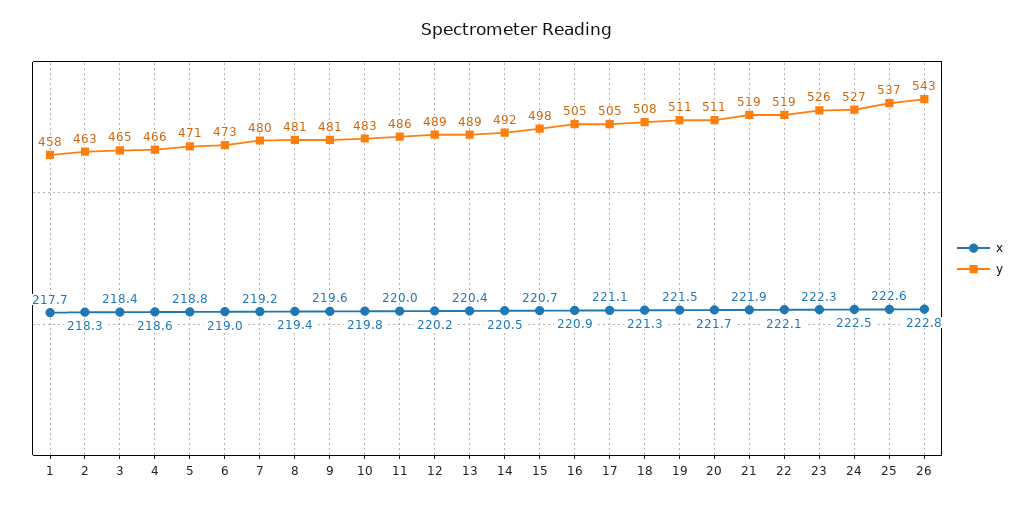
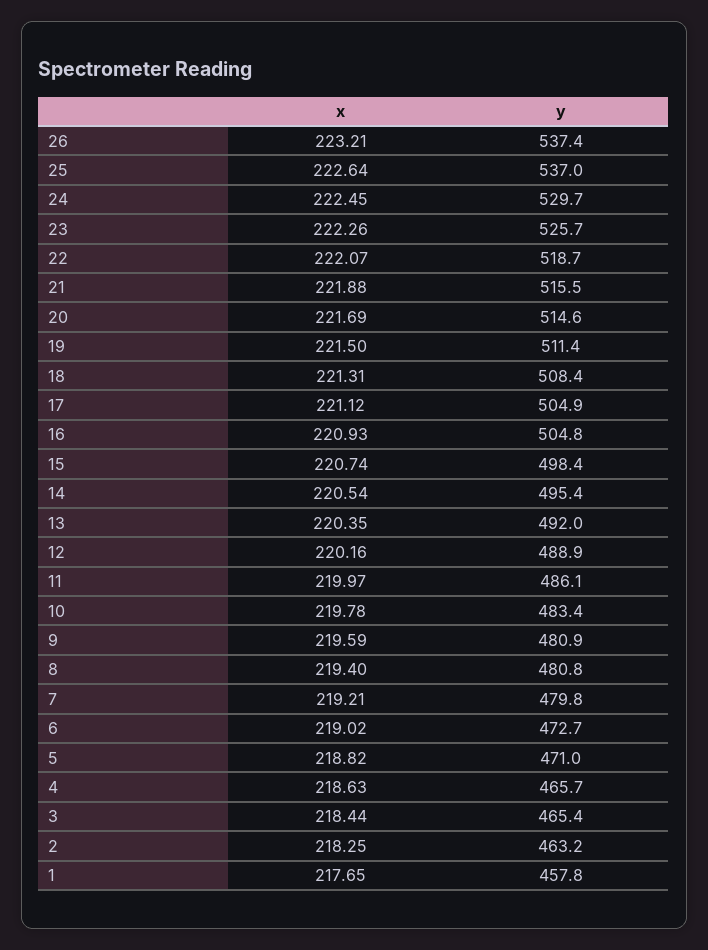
  {
    "x": {
      "1": 217.65,
      "2": 218.25,
      "3": 218.44,
      "4": 218.63,
      "5": 218.82,
      "6": 219.02,
      "7": 219.21,
      "8": 219.4,
      "9": 219.59,
      "10": 219.78,
      "11": 219.97,
      "12": 220.16,
      "13": 220.35,
      "14": 220.54,
      "15": 220.74,
      "16": 220.93,
      "17": 221.12,
      "18": 221.31,
      "19": 221.5,
      "20": 221.69,
      "21": 221.88,
      "22": 222.07,
      "23": 222.26,
      "24": 222.45,
      "25": 222.64,
-     "26": 222.8
+     "26": 223.21
    },
    "y": {
      "1": 457.8,
      "2": 463.2,
      "3": 465.4,
      "4": 465.7,
      "5": 471,
      "6": 472.7,
      "7": 479.8,
      "8": 480.8,
      "9": 480.9,
      "10": 483.4,
      "11": 486.1,
      "12": 488.9,
-     "13": 489,
+     "13": 492,
-     "14": 492,
+     "14": 495.4,
      "15": 498.4,
      "16": 504.8,
      "17": 504.9,
      "18": 508.4,
      "19": 511.4,
-     "20": 511,
+     "20": 514.6,
-     "21": 519,
+     "21": 515.5,
      "22": 518.7,
      "23": 525.7,
-     "24": 527,
+     "24": 529.7,
      "25": 537,
-     "26": 543
+     "26": 537.4
    }
  }

